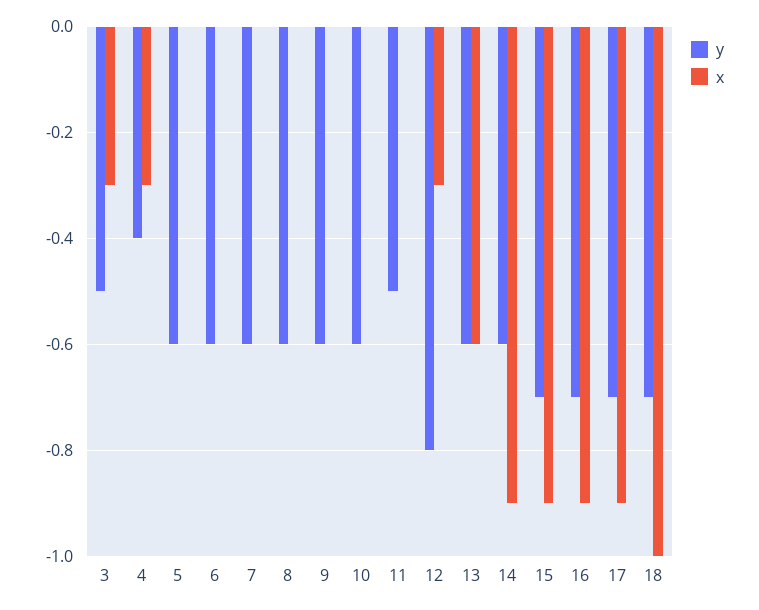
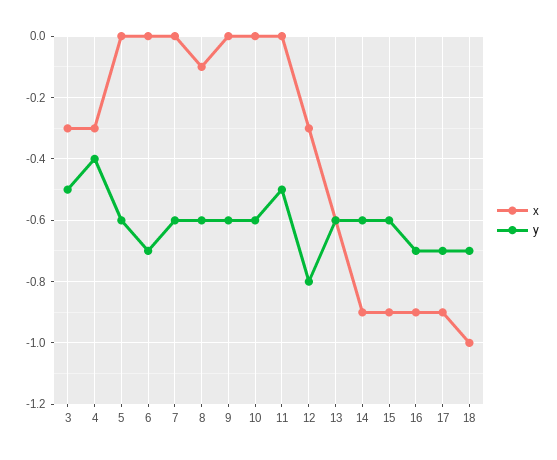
  {
    "y": {
      "3": -0.5,
      "4": -0.4,
      "5": -0.6,
-     "6": -0.6,
+     "6": -0.7,
      "7": -0.6,
      "8": -0.6,
      "9": -0.6,
      "10": -0.6,
      "11": -0.5,
      "12": -0.8,
      "13": -0.6,
      "14": -0.6,
-     "15": -0.7,
+     "15": -0.6,
      "16": -0.7,
      "17": -0.7,
      "18": -0.7
    },
    "x": {
      "3": -0.3,
      "4": -0.3,
      "5": 0,
      "6": 0,
      "7": 0,
-     "8": 0,
+     "8": -0.1,
      "9": 0,
      "10": 0,
      "11": 0,
      "12": -0.3,
      "13": -0.6,
      "14": -0.9,
      "15": -0.9,
      "16": -0.9,
      "17": -0.9,
      "18": -1
    }
  }

